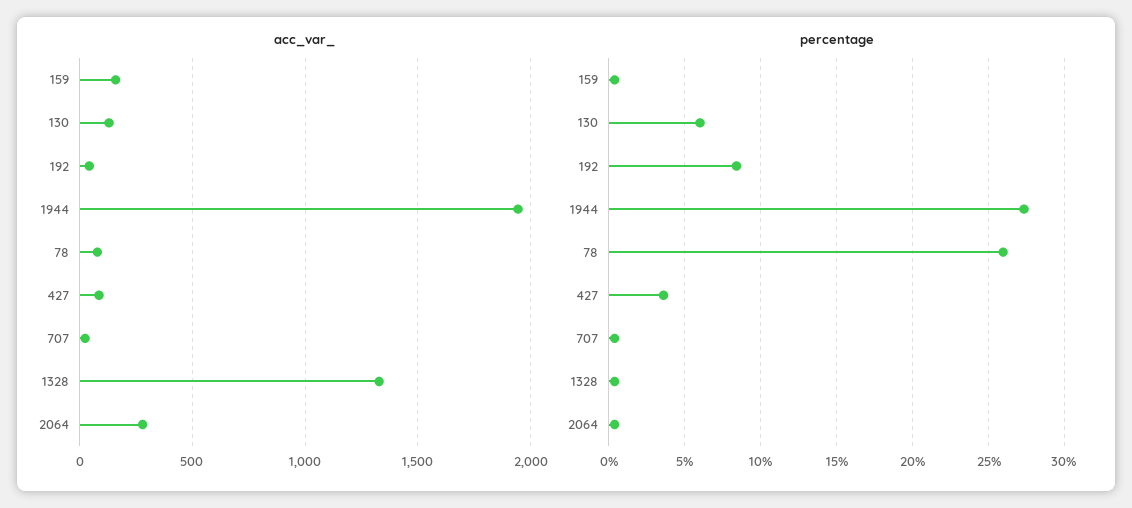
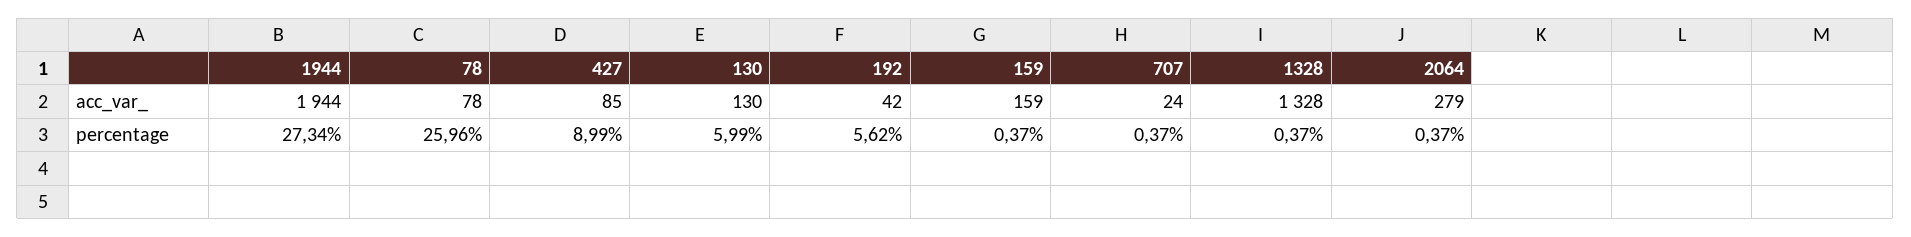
  {
    "acc_var_": {
      "159": 159,
      "130": 130,
      "192": 42,
      "1944": 1944,
      "78": 78,
      "427": 85,
      "707": 24,
      "1328": 1328,
      "2064": 279
    },
    "percentage": {
      "159": 0.37,
      "130": 5.99,
-     "192": 8.5,
+     "192": 5.62,
      "1944": 27.34,
      "78": 25.96,
-     "427": 3.5,
+     "427": 8.99,
      "707": 0.37,
      "1328": 0.37,
      "2064": 0.37
    }
  }

